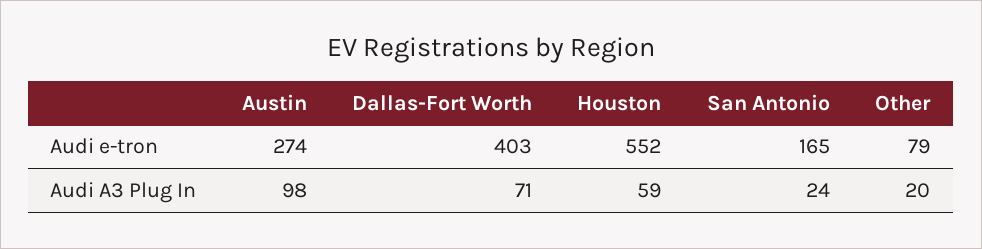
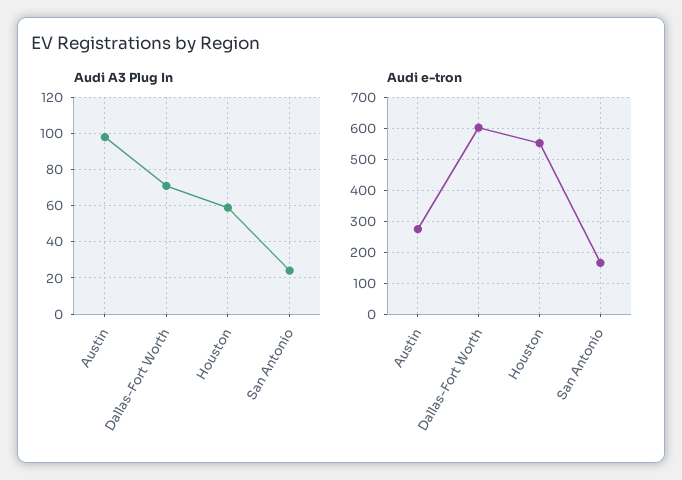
  {
    "Audi e-tron": {
      "Austin": 274,
-     "Dallas-Fort Worth": 403,
+     "Dallas-Fort Worth": 600,
      "Houston": 552,
-     "San Antonio": 165,
+     "San Antonio": 165
-     "Other": 79
    },
    "Audi A3 Plug In": {
      "Austin": 98,
      "Dallas-Fort Worth": 71,
      "Houston": 59,
-     "San Antonio": 24,
+     "San Antonio": 24
-     "Other": 20
    }
  }

